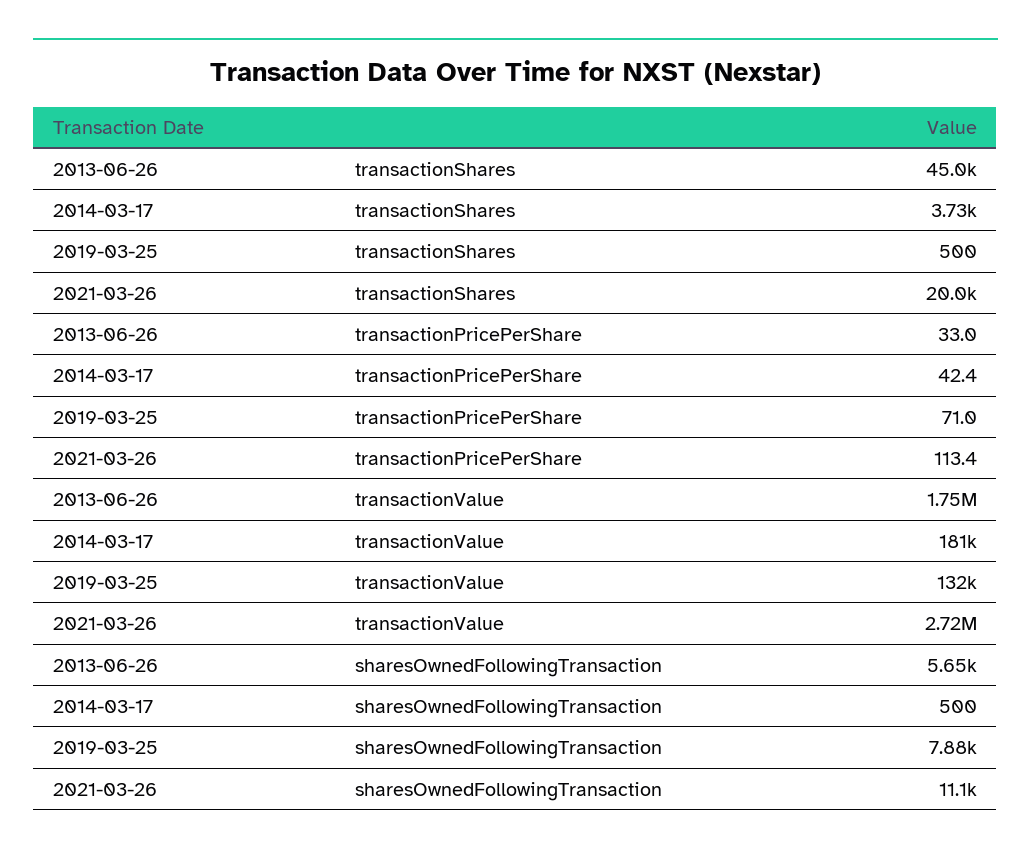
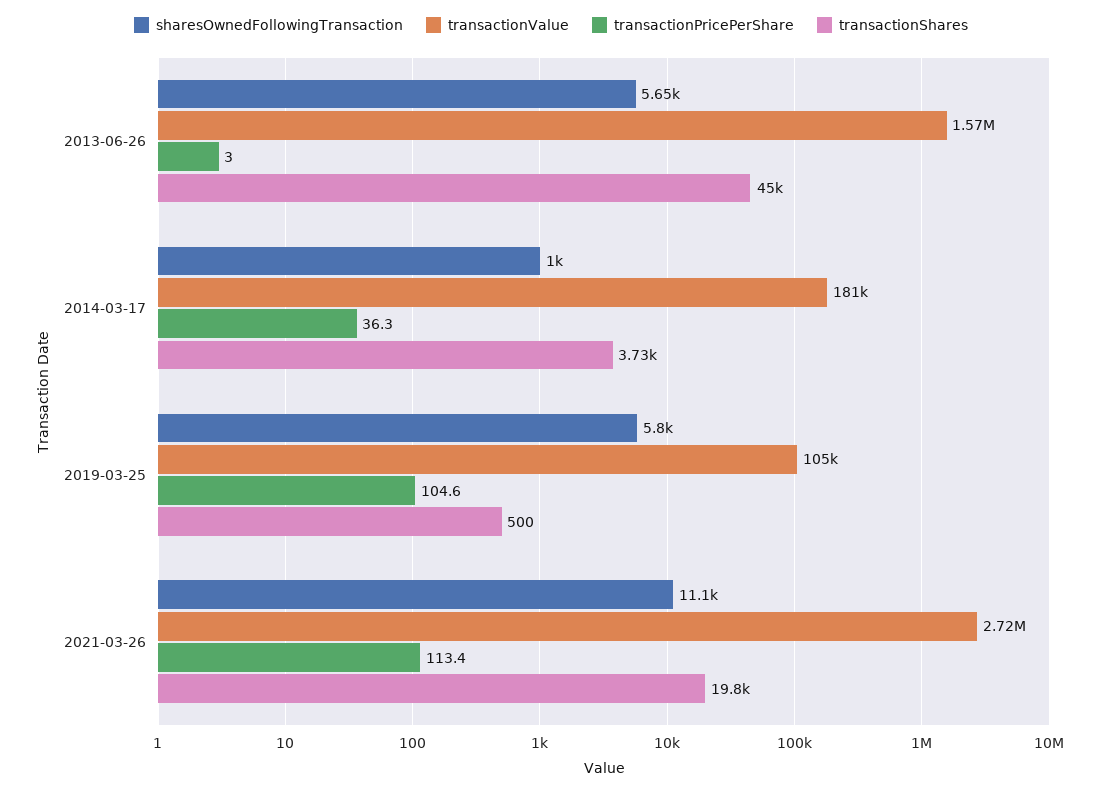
  {
    "transactionShares": {
      "2013-06-26": 45000,
      "2014-03-17": 3730,
      "2019-03-25": 500,
-     "2021-03-26": 20000
+     "2021-03-26": 19800
    },
    "transactionPricePerShare": {
-     "2013-06-26": 33,
+     "2013-06-26": 3,
-     "2014-03-17": 42.4,
+     "2014-03-17": 36.3,
-     "2019-03-25": 71,
+     "2019-03-25": 104.6,
      "2021-03-26": 113.4
    },
    "transactionValue": {
-     "2013-06-26": 1750000,
+     "2013-06-26": 1570000,
      "2014-03-17": 181000,
-     "2019-03-25": 132000,
+     "2019-03-25": 105000,
      "2021-03-26": 2720000
    },
    "sharesOwnedFollowingTransaction": {
      "2013-06-26": 5650,
-     "2014-03-17": 500,
+     "2014-03-17": 1000,
-     "2019-03-25": 7880,
+     "2019-03-25": 5800,
      "2021-03-26": 11100
    }
  }

